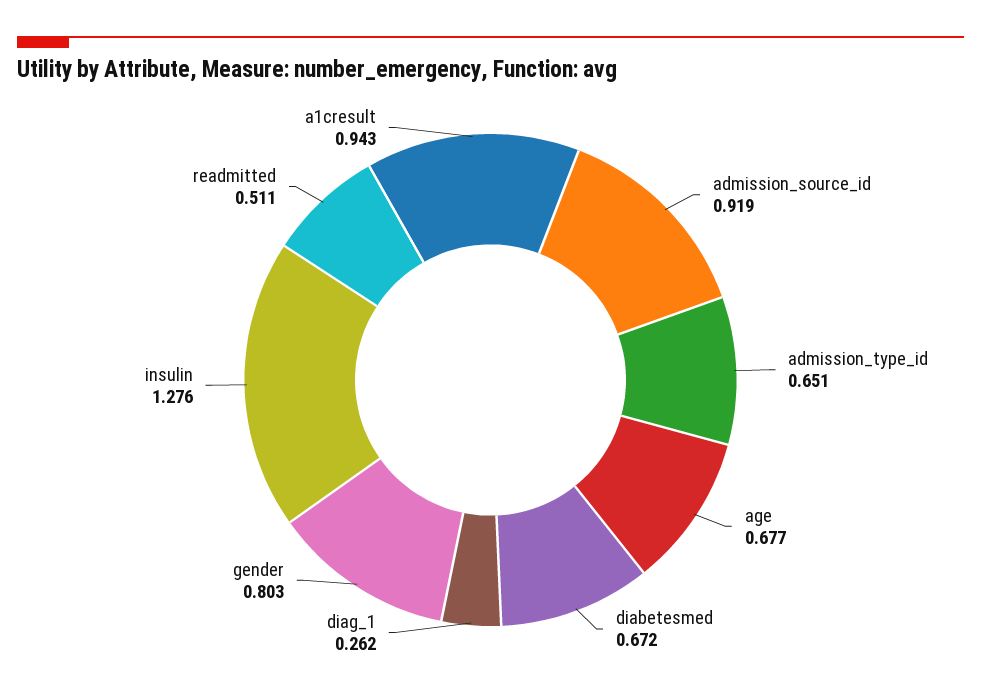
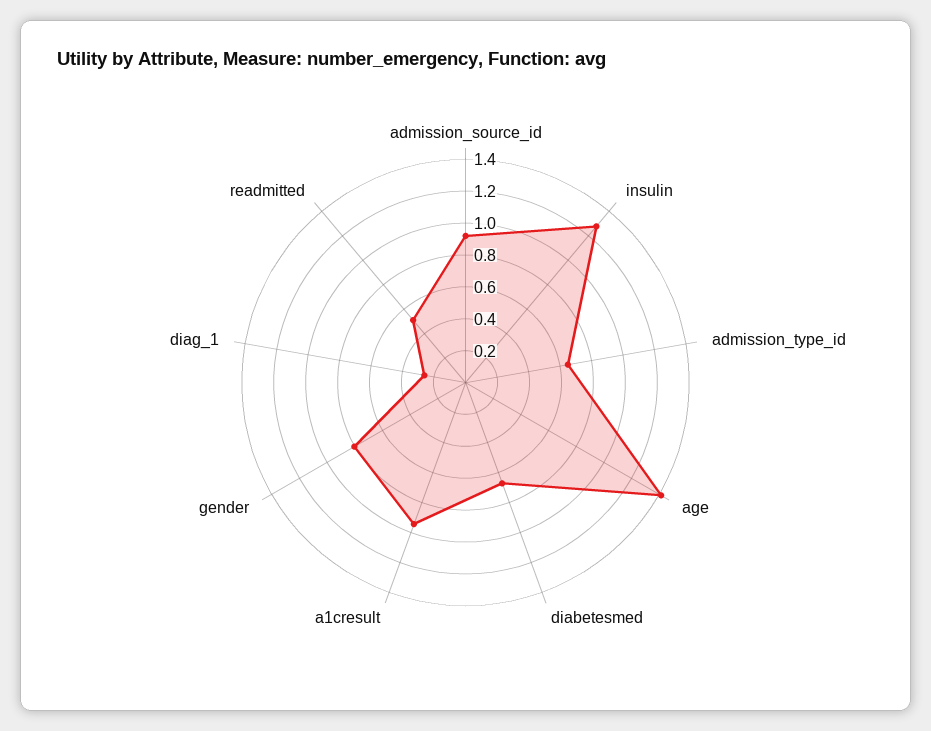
  {
    "admission_source_id": 0.919,
    "admission_type_id": 0.651,
-   "age": 0.677,
+   "age": 1.4,
    "diabetesmed": 0.672,
    "diag_1": 0.262,
    "gender": 0.803,
    "insulin": 1.276,
    "readmitted": 0.511,
    "a1cresult": 0.943
  }

